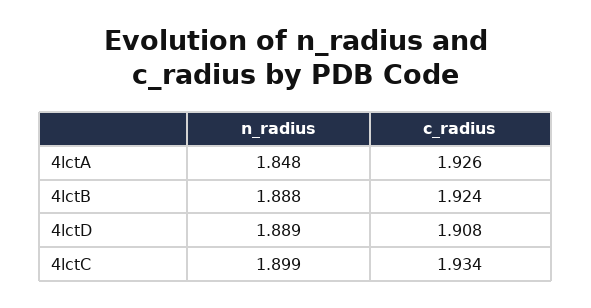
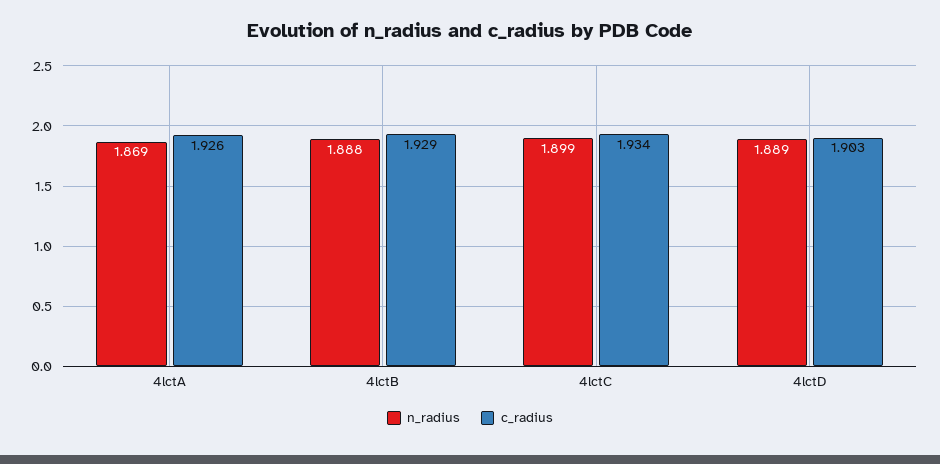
  {
    "n_radius": {
-     "4lctA": 1.848,
+     "4lctA": 1.869,
      "4lctB": 1.888,
      "4lctD": 1.889,
      "4lctC": 1.899
    },
    "c_radius": {
      "4lctA": 1.926,
-     "4lctB": 1.924,
+     "4lctB": 1.929,
-     "4lctD": 1.908,
+     "4lctD": 1.903,
      "4lctC": 1.934
    }
  }

